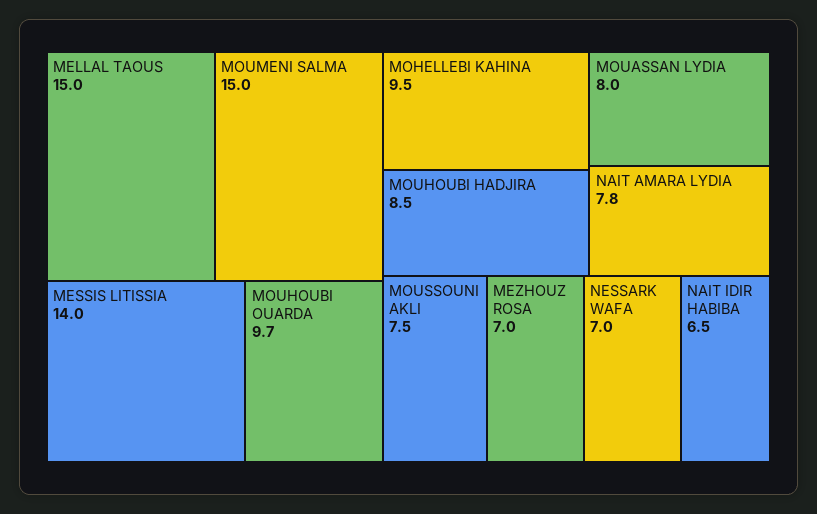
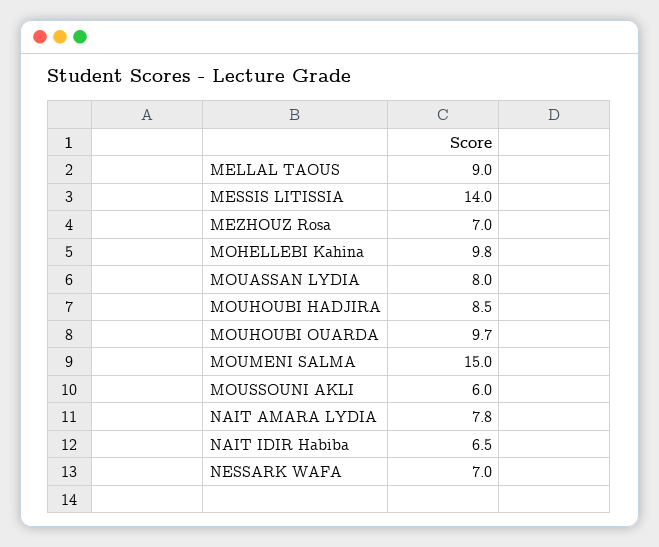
  {
-   "MELLAL TAOUS": 15,
+   "MELLAL TAOUS": 9,
    "MOUMENI SALMA": 15,
    "MESSIS LITISSIA": 14,
    "MOUHOUBI OUARDA": 9.7,
-   "MOHELLEBI KAHINA": 9.5,
+   "MOHELLEBI KAHINA": 9.8,
    "MOUHOUBI HADJIRA": 8.5,
    "MOUASSAN LYDIA": 8,
    "NAIT AMARA LYDIA": 7.8,
-   "MOUSSOUNI AKLI": 7.5,
+   "MOUSSOUNI AKLI": 6,
    "MEZHOUZ ROSA": 7,
    "NESSARK WAFA": 7,
    "NAIT IDIR HABIBA": 6.5
  }

